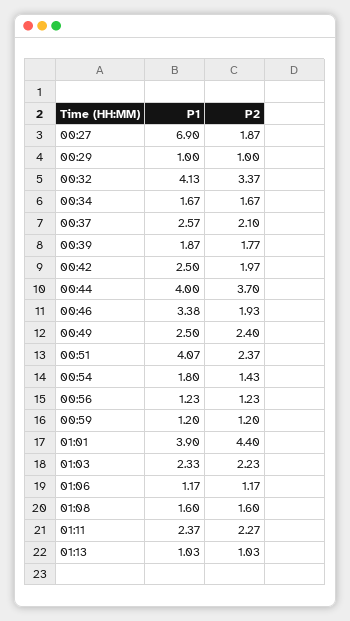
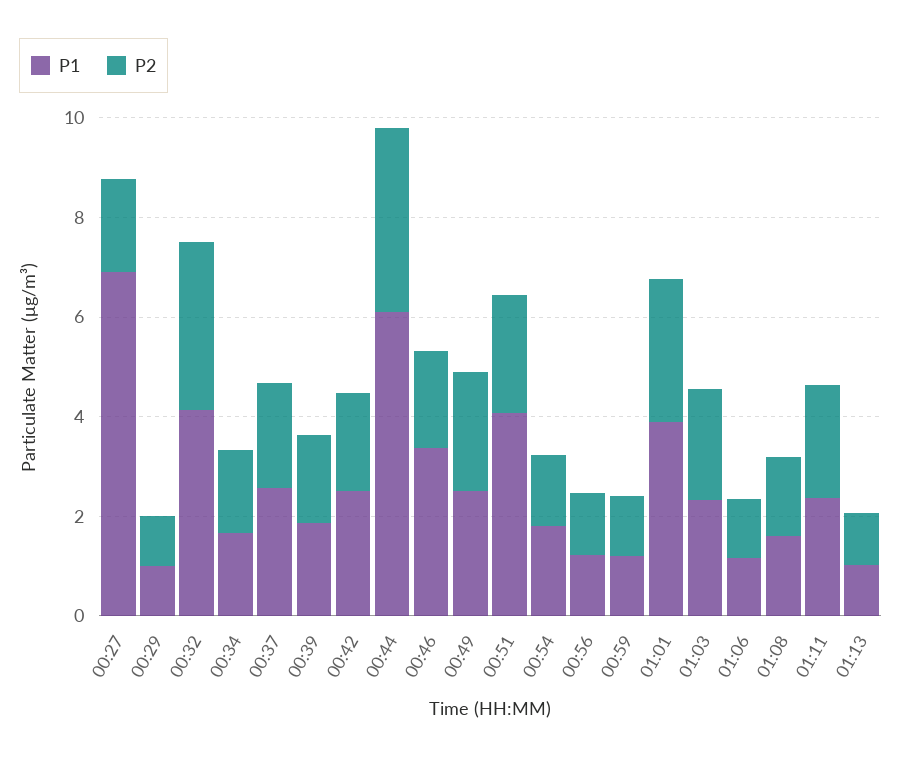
  {
    "P1": {
      "00:27": 6.9,
      "00:29": 1,
      "00:32": 4.13,
      "00:34": 1.67,
      "00:37": 2.57,
      "00:39": 1.87,
      "00:42": 2.5,
-     "00:44": 4,
+     "00:44": 6,
      "00:46": 3.38,
      "00:49": 2.5,
      "00:51": 4.07,
      "00:54": 1.8,
      "00:56": 1.23,
      "00:59": 1.2,
      "01:01": 3.9,
      "01:03": 2.33,
      "01:06": 1.17,
      "01:08": 1.6,
      "01:11": 2.37,
      "01:13": 1.03
    },
    "P2": {
      "00:27": 1.87,
      "00:29": 1,
      "00:32": 3.37,
      "00:34": 1.67,
      "00:37": 2.1,
      "00:39": 1.77,
      "00:42": 1.97,
      "00:44": 3.7,
      "00:46": 1.93,
      "00:49": 2.4,
      "00:51": 2.37,
      "00:54": 1.43,
      "00:56": 1.23,
      "00:59": 1.2,
-     "01:01": 4.4,
+     "01:01": 3,
      "01:03": 2.23,
      "01:06": 1.17,
      "01:08": 1.6,
      "01:11": 2.27,
      "01:13": 1.03
    }
  }

